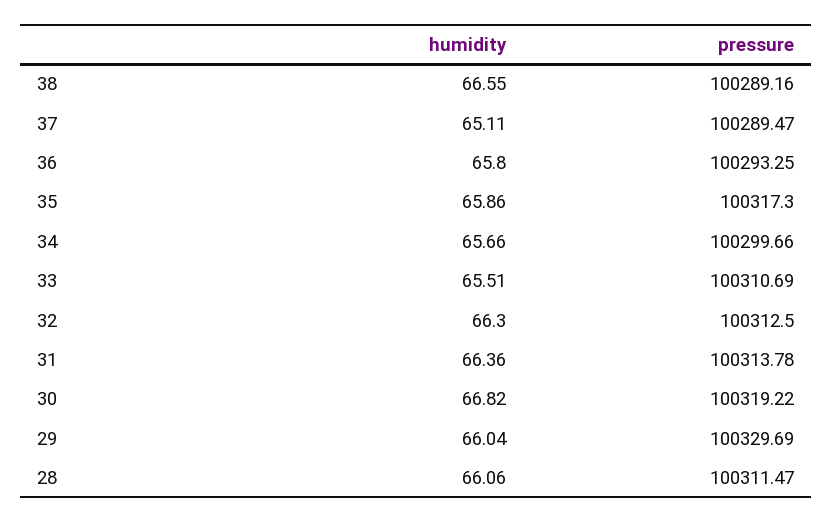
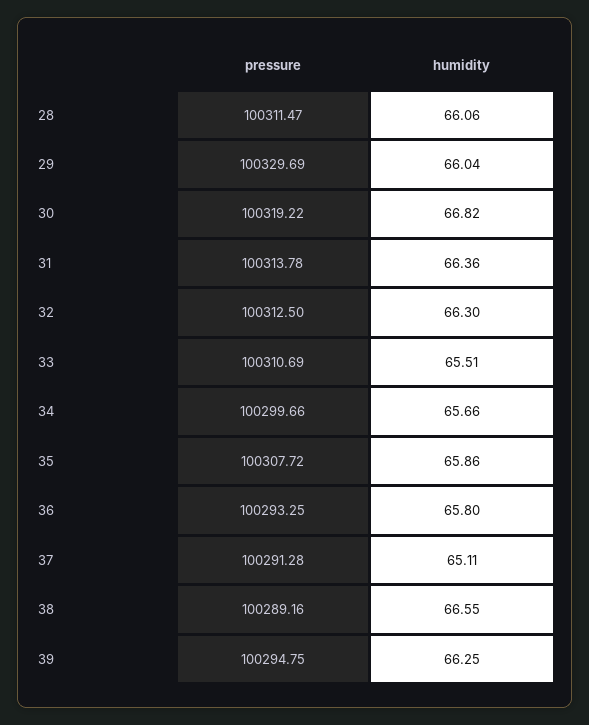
  {
    "humidity": {
      "38": 66.55,
      "37": 65.11,
      "36": 65.8,
      "35": 65.86,
      "34": 65.66,
      "33": 65.51,
      "32": 66.3,
      "31": 66.36,
      "30": 66.82,
      "29": 66.04,
-     "28": 66.06
+     "28": 66.06,
+     "39": 66.25
    },
    "pressure": {
      "38": 100289.16,
-     "37": 100289.47,
+     "37": 100291.28,
      "36": 100293.25,
-     "35": 100317.3,
+     "35": 100307.72,
      "34": 100299.66,
      "33": 100310.69,
      "32": 100312.5,
      "31": 100313.78,
      "30": 100319.22,
      "29": 100329.69,
-     "28": 100311.47
+     "28": 100311.47,
+     "39": 100294.75
    }
  }

